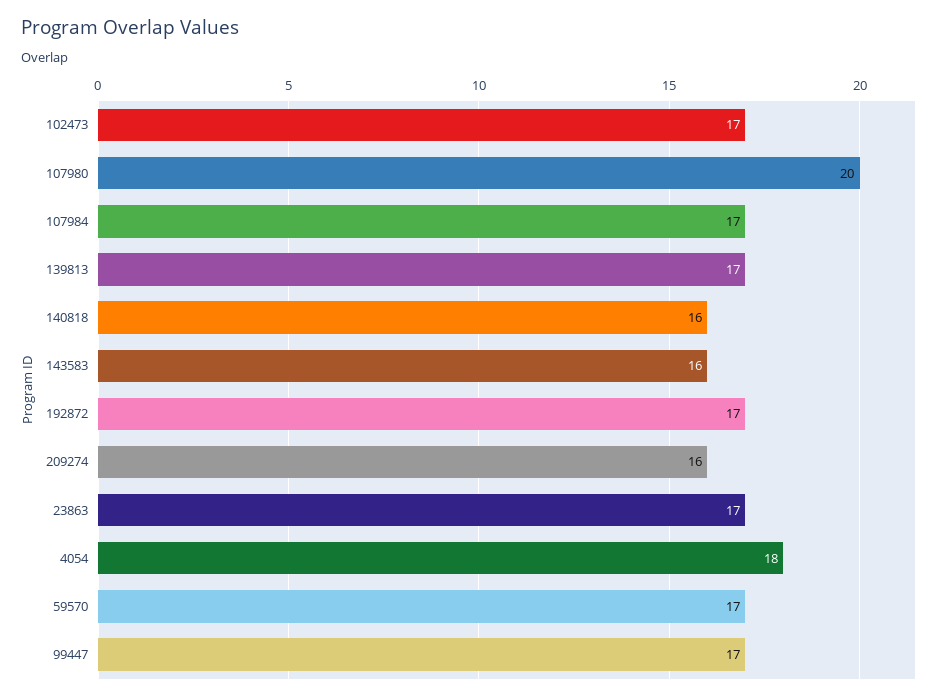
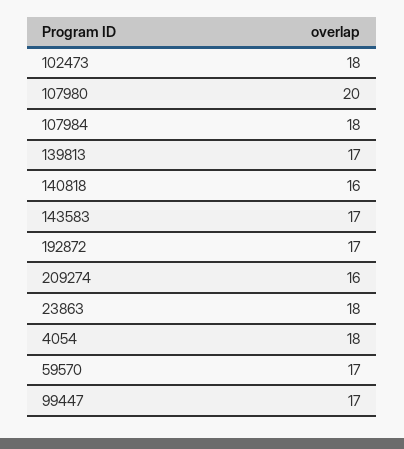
  {
-   "102473": 17,
+   "102473": 18,
    "107980": 20,
-   "107984": 17,
+   "107984": 18,
    "139813": 17,
    "140818": 16,
-   "143583": 16,
+   "143583": 17,
    "192872": 17,
    "209274": 16,
-   "23863": 17,
+   "23863": 18,
    "4054": 18,
    "59570": 17,
    "99447": 17
  }

